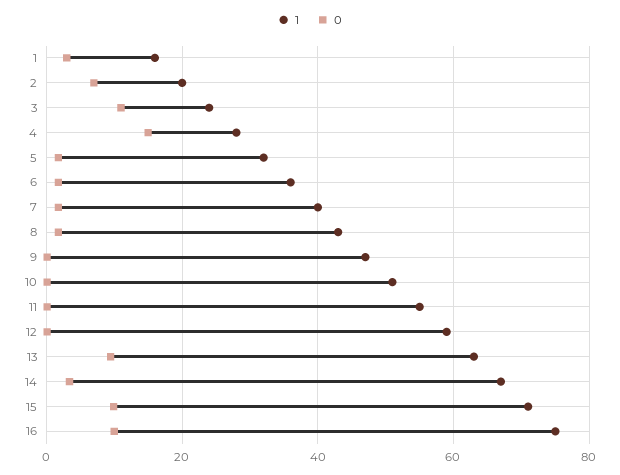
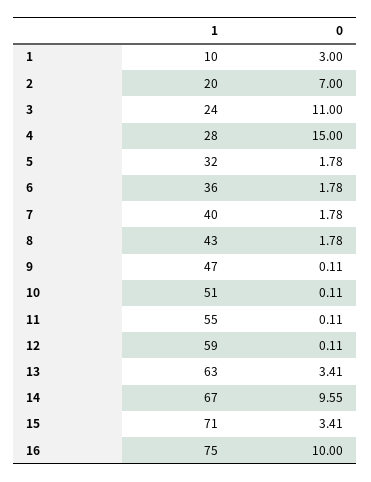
  {
    "1": {
-     "1": 16,
+     "1": 10,
      "2": 20,
      "3": 24,
      "4": 28,
      "5": 32,
      "6": 36,
      "7": 40,
      "8": 43,
      "9": 47,
      "10": 51,
      "11": 55,
      "12": 59,
      "13": 63,
      "14": 67,
      "15": 71,
      "16": 75
    },
    "0": {
      "1": 3,
      "2": 7,
      "3": 11,
      "4": 15,
      "5": 1.78,
      "6": 1.78,
      "7": 1.78,
      "8": 1.78,
      "9": 0.11,
      "10": 0.11,
      "11": 0.11,
      "12": 0.11,
-     "13": 10,
+     "13": 3.41,
-     "14": 4,
+     "14": 9.55,
-     "15": 10,
+     "15": 3.41,
      "16": 10
    }
  }

